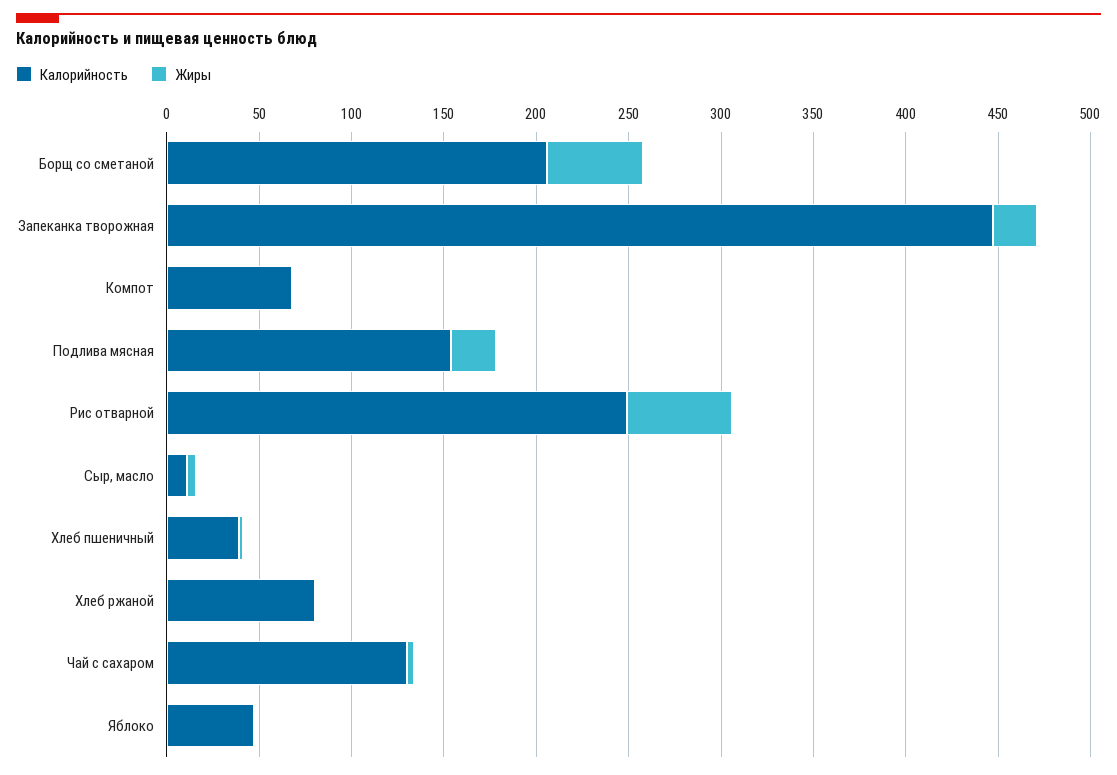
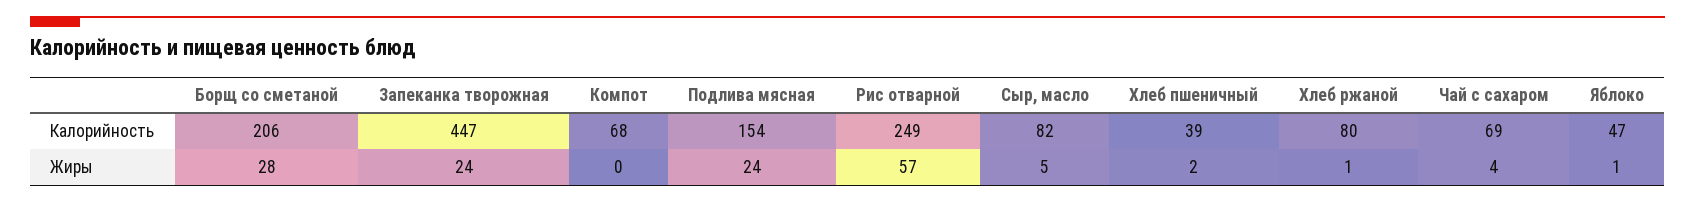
  {
    "Калорийность": {
      "Борщ со сметаной": 206,
      "Запеканка творожная": 447,
      "Компот": 68,
      "Подлива мясная": 154,
      "Рис отварной": 249,
-     "Сыр, масло": 10,
+     "Сыр, масло": 82,
      "Хлеб пшеничный": 39,
      "Хлеб ржаной": 80,
-     "Чай с сахаром": 130,
+     "Чай с сахаром": 69,
      "Яблоко": 47
    },
    "Жиры": {
-     "Борщ со сметаной": 50,
+     "Борщ со сметаной": 28,
      "Запеканка творожная": 24,
      "Компот": 0,
      "Подлива мясная": 24,
      "Рис отварной": 57,
      "Сыр, масло": 5,
      "Хлеб пшеничный": 2,
      "Хлеб ржаной": 1,
      "Чай с сахаром": 4,
      "Яблоко": 1
    }
  }

